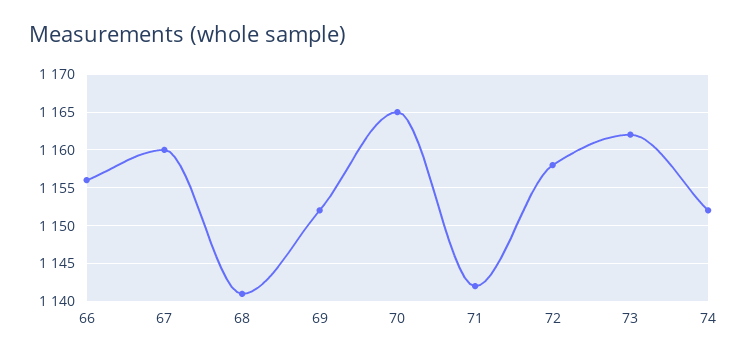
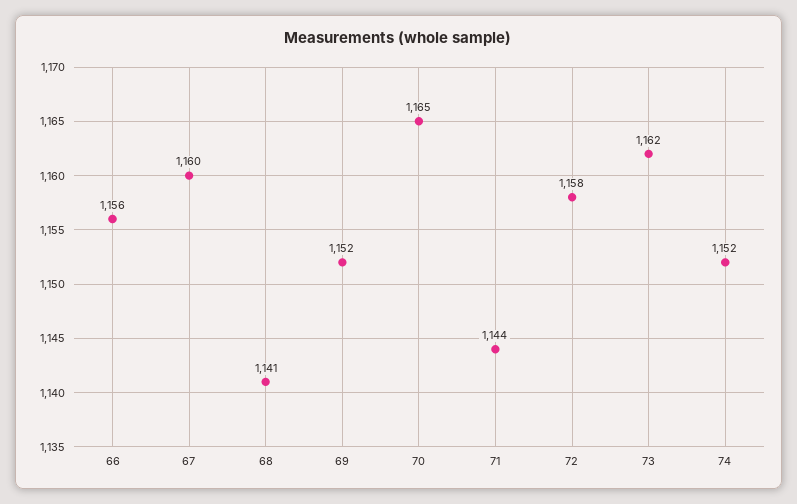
  {
    "66": 1156,
    "67": 1160,
    "68": 1141,
    "69": 1152,
    "70": 1165,
-   "71": 1142,
+   "71": 1144,
    "72": 1158,
    "73": 1162,
    "74": 1152
  }

